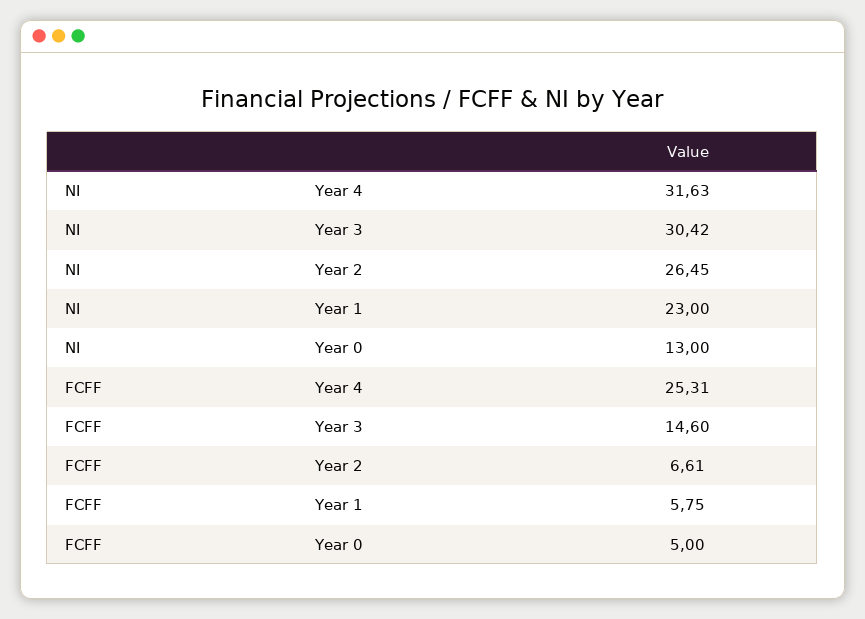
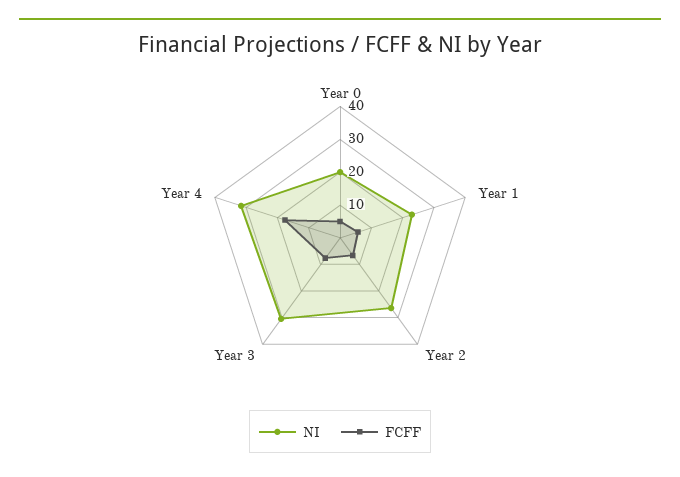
  {
    "NI": {
      "Year 4": 31.63,
      "Year 3": 30.42,
      "Year 2": 26.45,
      "Year 1": 23,
-     "Year 0": 13
+     "Year 0": 20
    },
    "FCFF": {
-     "Year 4": 25.31,
+     "Year 4": 17.5,
-     "Year 3": 14.6,
+     "Year 3": 7.5,
      "Year 2": 6.61,
      "Year 1": 5.75,
      "Year 0": 5
    }
  }

